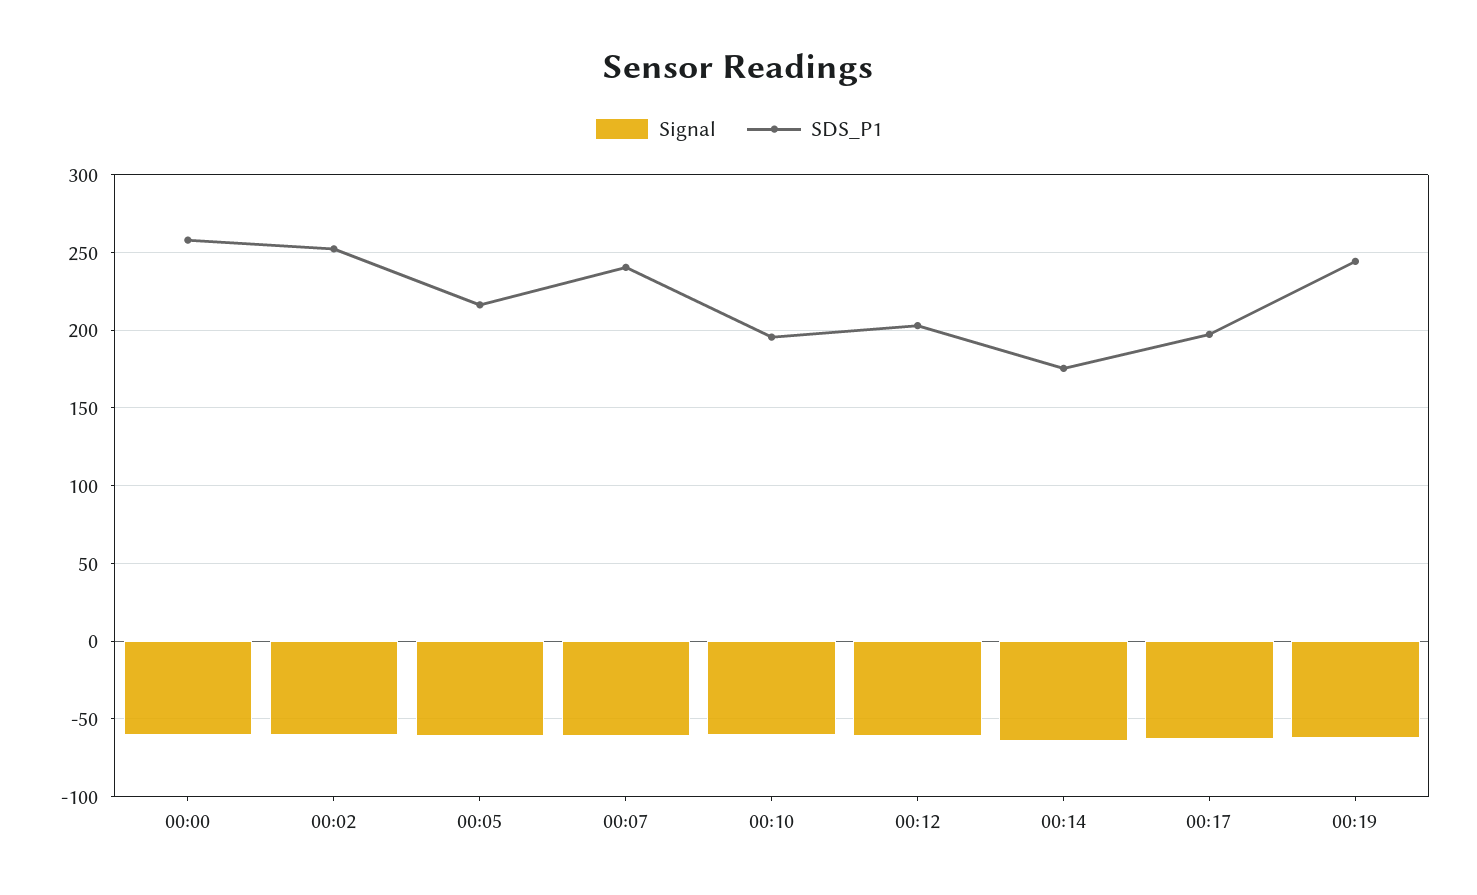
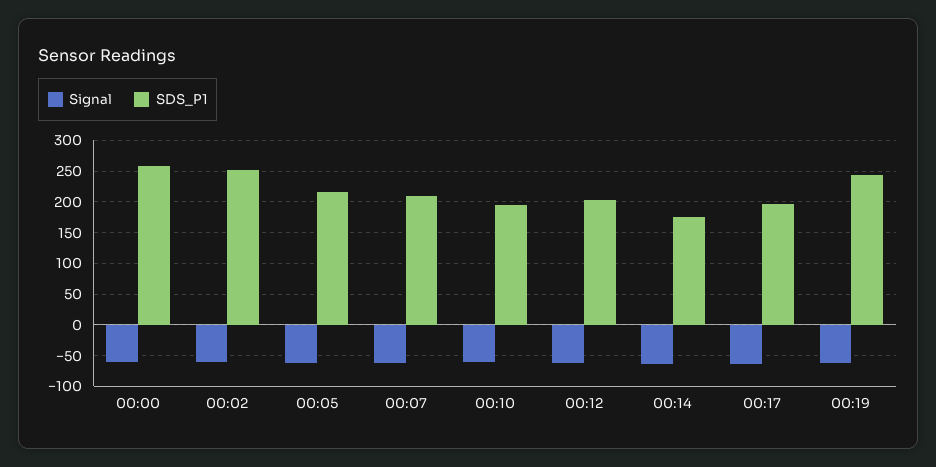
  {
    "Signal": {
      "00:00": -60,
      "00:02": -60,
      "00:05": -60,
      "00:07": -60,
      "00:10": -60,
      "00:12": -60,
      "00:14": -65,
      "00:17": -65,
      "00:19": -60
    },
    "SDS_P1": {
      "00:00": 260,
      "00:02": 250,
      "00:05": 215,
-     "00:07": 240,
+     "00:07": 210,
      "00:10": 195,
      "00:12": 205,
      "00:14": 175,
      "00:17": 195,
      "00:19": 245
    }
  }

